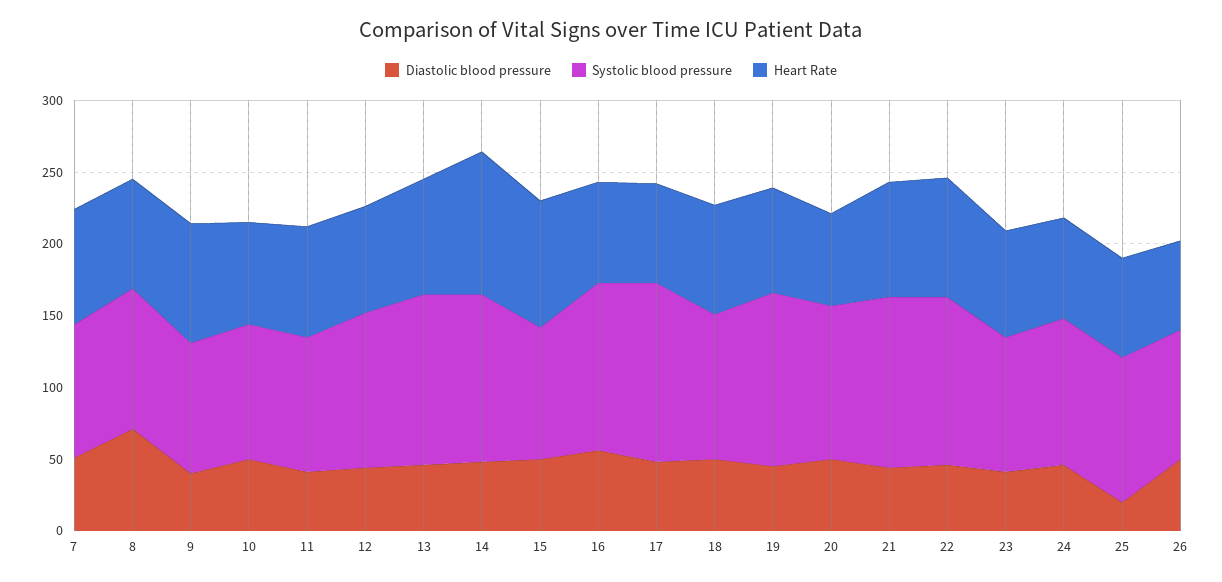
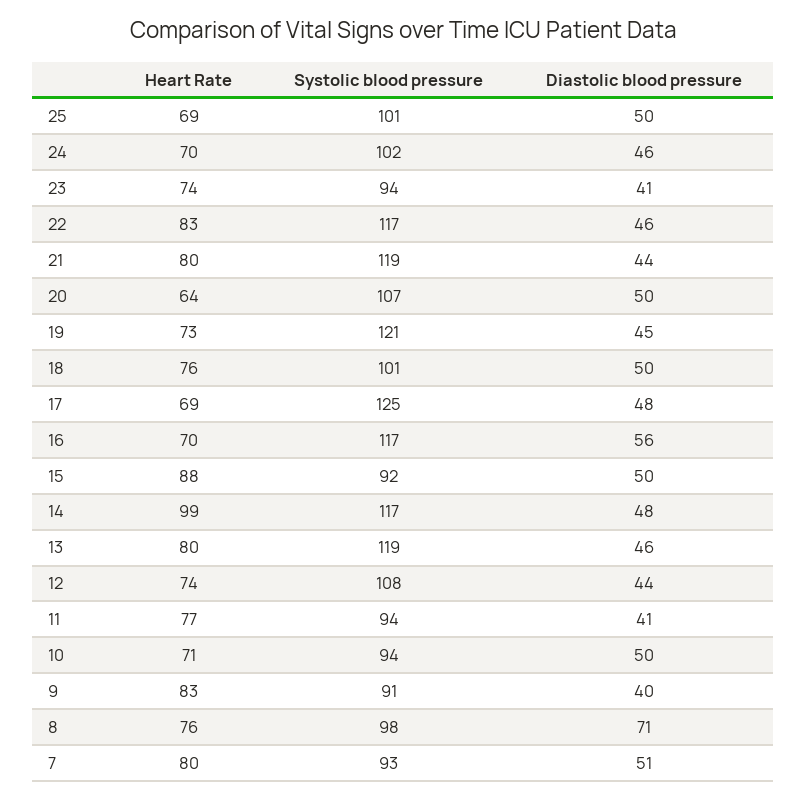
  {
    "Diastolic blood pressure": {
      "7": 51,
      "8": 71,
      "9": 40,
      "10": 50,
      "11": 41,
      "12": 44,
      "13": 46,
      "14": 48,
      "15": 50,
      "16": 56,
      "17": 48,
      "18": 50,
      "19": 45,
      "20": 50,
      "21": 44,
      "22": 46,
      "23": 41,
      "24": 46,
-     "25": 20,
+     "25": 50
-     "26": 50
    },
    "Systolic blood pressure": {
      "7": 93,
      "8": 98,
      "9": 91,
      "10": 94,
      "11": 94,
      "12": 108,
      "13": 119,
      "14": 117,
      "15": 92,
      "16": 117,
      "17": 125,
      "18": 101,
      "19": 121,
      "20": 107,
      "21": 119,
      "22": 117,
      "23": 94,
      "24": 102,
-     "25": 101,
+     "25": 101
-     "26": 90
    },
    "Heart Rate": {
      "7": 80,
      "8": 76,
      "9": 83,
      "10": 71,
      "11": 77,
      "12": 74,
      "13": 80,
      "14": 99,
      "15": 88,
      "16": 70,
      "17": 69,
      "18": 76,
      "19": 73,
      "20": 64,
      "21": 80,
      "22": 83,
      "23": 74,
      "24": 70,
-     "25": 69,
+     "25": 69
-     "26": 60
    }
  }

